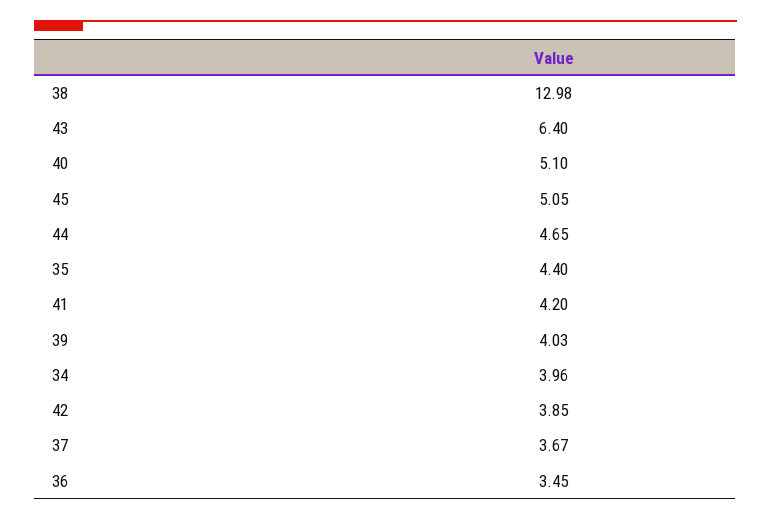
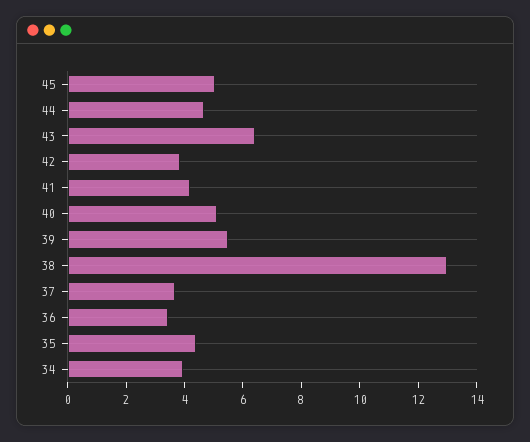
  {
    "38": 12.98,
    "43": 6.4,
    "40": 5.1,
    "45": 5.05,
    "44": 4.65,
    "35": 4.4,
    "41": 4.2,
-   "39": 4.03,
+   "39": 5.5,
    "34": 3.96,
    "42": 3.85,
    "37": 3.67,
    "36": 3.45
  }

